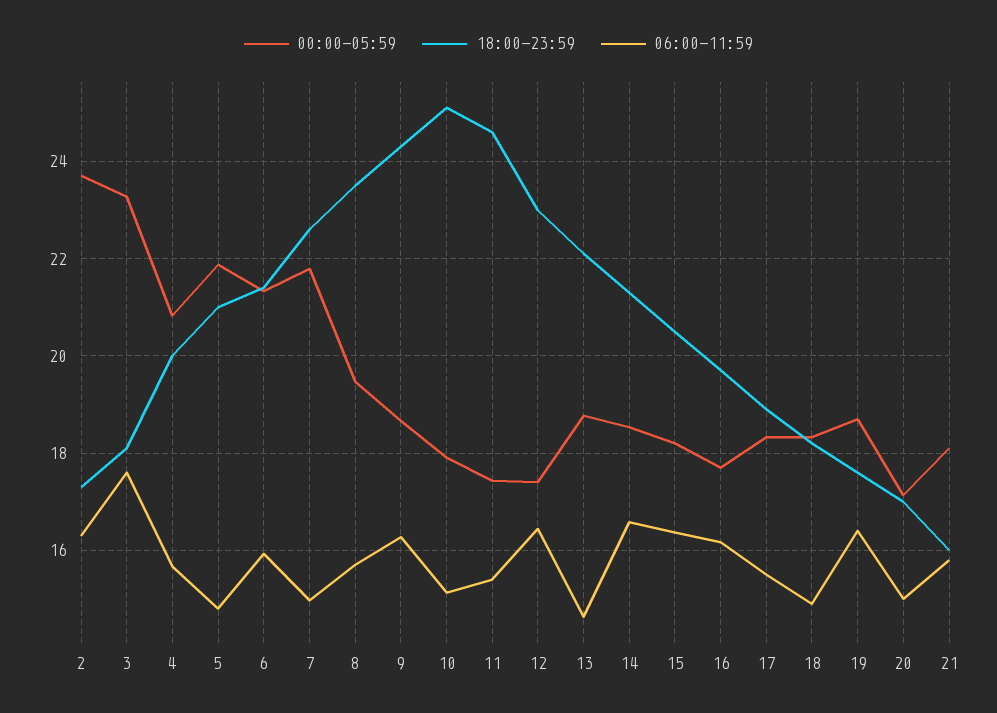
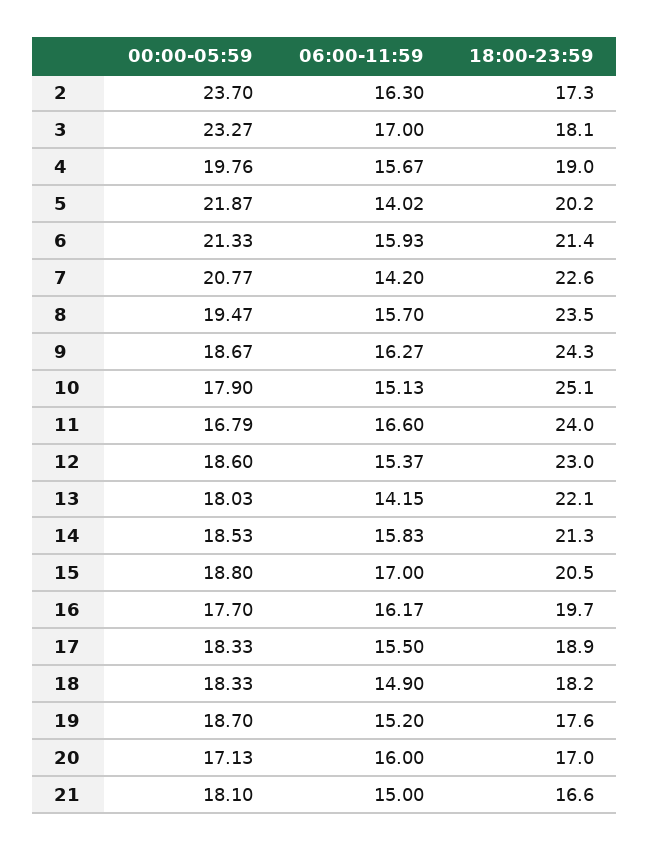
  {
    "00:00-05:59": {
      "2": 23.7,
      "3": 23.27,
-     "4": 20.8,
+     "4": 19.76,
      "5": 21.87,
      "6": 21.33,
-     "7": 21.8,
+     "7": 20.77,
      "8": 19.47,
      "9": 18.67,
      "10": 17.9,
-     "11": 17.4,
+     "11": 16.79,
-     "12": 17.4,
+     "12": 18.6,
-     "13": 18.8,
+     "13": 18.03,
      "14": 18.53,
-     "15": 18.2,
+     "15": 18.8,
      "16": 17.7,
      "17": 18.33,
      "18": 18.33,
      "19": 18.7,
      "20": 17.13,
      "21": 18.1
    },
    "18:00-23:59": {
      "2": 17.3,
      "3": 18.1,
-     "4": 20,
+     "4": 19,
-     "5": 21,
+     "5": 20.2,
      "6": 21.4,
      "7": 22.6,
      "8": 23.5,
      "9": 24.3,
      "10": 25.1,
-     "11": 24.6,
+     "11": 24,
      "12": 23,
      "13": 22.1,
      "14": 21.3,
      "15": 20.5,
      "16": 19.7,
      "17": 18.9,
      "18": 18.2,
      "19": 17.6,
      "20": 17,
-     "21": 16
+     "21": 16.6
    },
    "06:00-11:59": {
      "2": 16.3,
-     "3": 17.6,
+     "3": 17,
      "4": 15.67,
-     "5": 14.8,
+     "5": 14.02,
      "6": 15.93,
-     "7": 15,
+     "7": 14.2,
      "8": 15.7,
      "9": 16.27,
      "10": 15.13,
-     "11": 15.4,
+     "11": 16.6,
-     "12": 16.4,
+     "12": 15.37,
-     "13": 14.6,
+     "13": 14.15,
-     "14": 16.6,
+     "14": 15.83,
-     "15": 16.4,
+     "15": 17,
      "16": 16.17,
      "17": 15.5,
      "18": 14.9,
-     "19": 16.4,
+     "19": 15.2,
-     "20": 15,
+     "20": 16,
-     "21": 15.8
+     "21": 15
    }
  }

